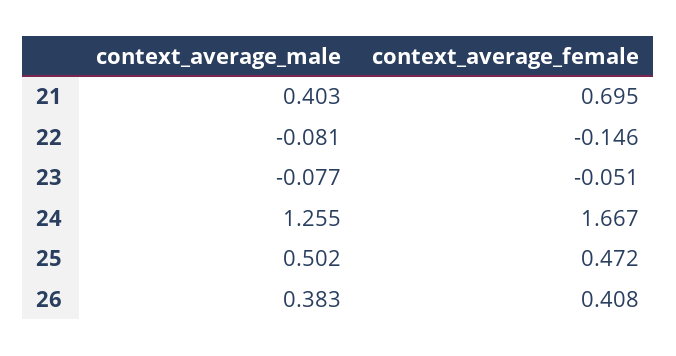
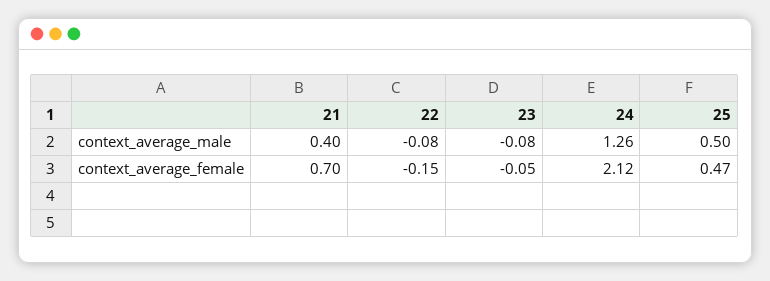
  {
    "context_average_male": {
      "21": 0.403,
      "22": -0.081,
      "23": -0.077,
      "24": 1.255,
-     "25": 0.502,
+     "25": 0.502
-     "26": 0.383
    },
    "context_average_female": {
      "21": 0.695,
      "22": -0.146,
      "23": -0.051,
-     "24": 1.667,
+     "24": 2.12,
-     "25": 0.472,
+     "25": 0.472
-     "26": 0.408
    }
  }

